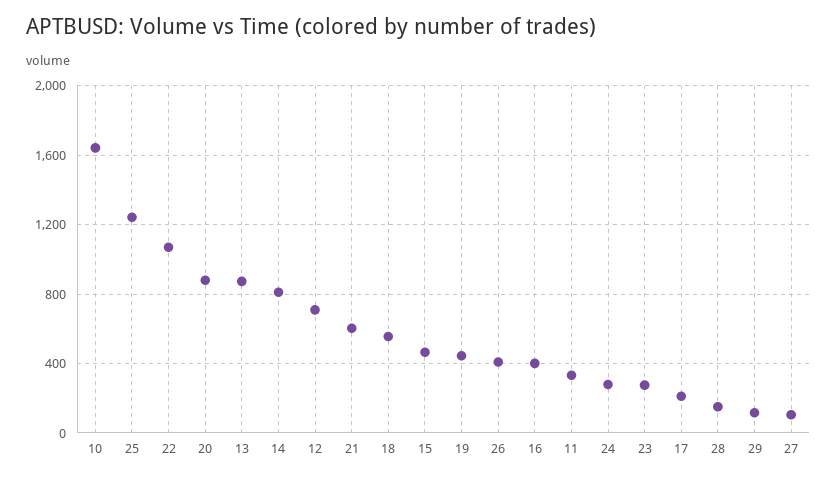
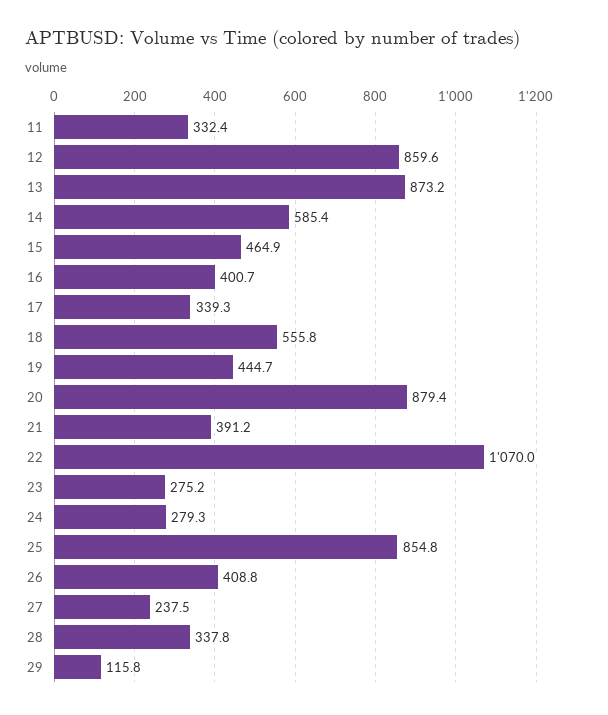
  {
-   "10": 1650,
-   "25": 1250,
+   "25": 854.8,
    "22": 1070,
    "20": 879.4,
    "13": 873.2,
-   "14": 800,
+   "14": 585.4,
-   "12": 700,
+   "12": 859.6,
-   "21": 600,
+   "21": 391.2,
    "18": 555.8,
    "15": 464.9,
    "19": 444.7,
    "26": 408.8,
    "16": 400.7,
    "11": 332.4,
    "24": 279.3,
    "23": 275.2,
-   "17": 200,
+   "17": 339.3,
-   "28": 150,
+   "28": 337.8,
    "29": 115.8,
-   "27": 100
+   "27": 237.5
  }

